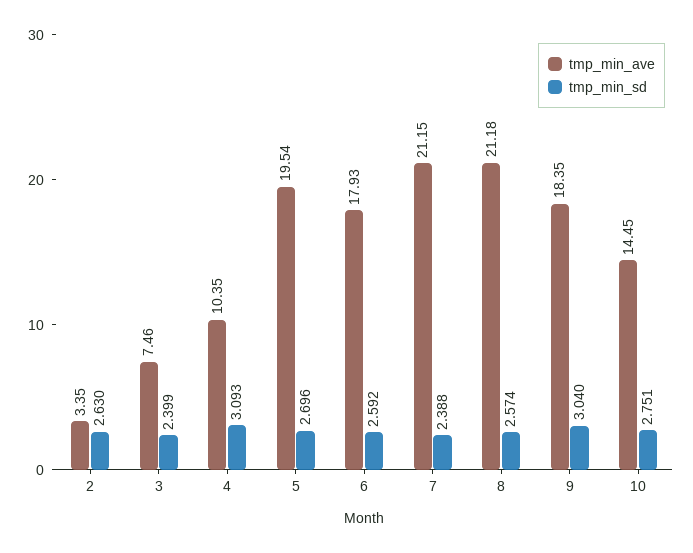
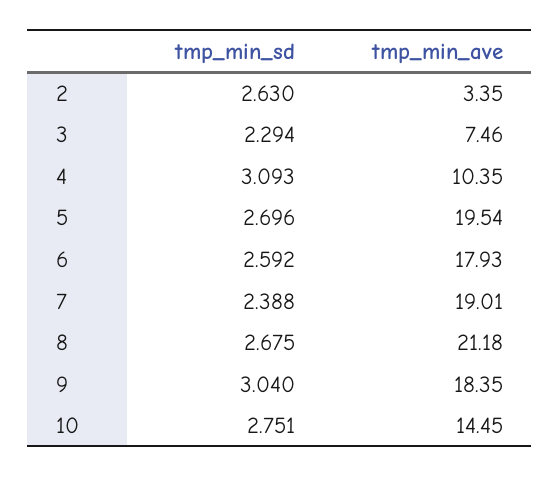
  {
    "tmp_min_ave": {
      "2": 3.35,
      "3": 7.46,
      "4": 10.35,
      "5": 19.54,
      "6": 17.93,
-     "7": 21.15,
+     "7": 19.01,
      "8": 21.18,
      "9": 18.35,
      "10": 14.45
    },
    "tmp_min_sd": {
      "2": 2.63,
-     "3": 2.399,
+     "3": 2.294,
      "4": 3.093,
      "5": 2.696,
      "6": 2.592,
      "7": 2.388,
-     "8": 2.574,
+     "8": 2.675,
      "9": 3.04,
      "10": 2.751
    }
  }

